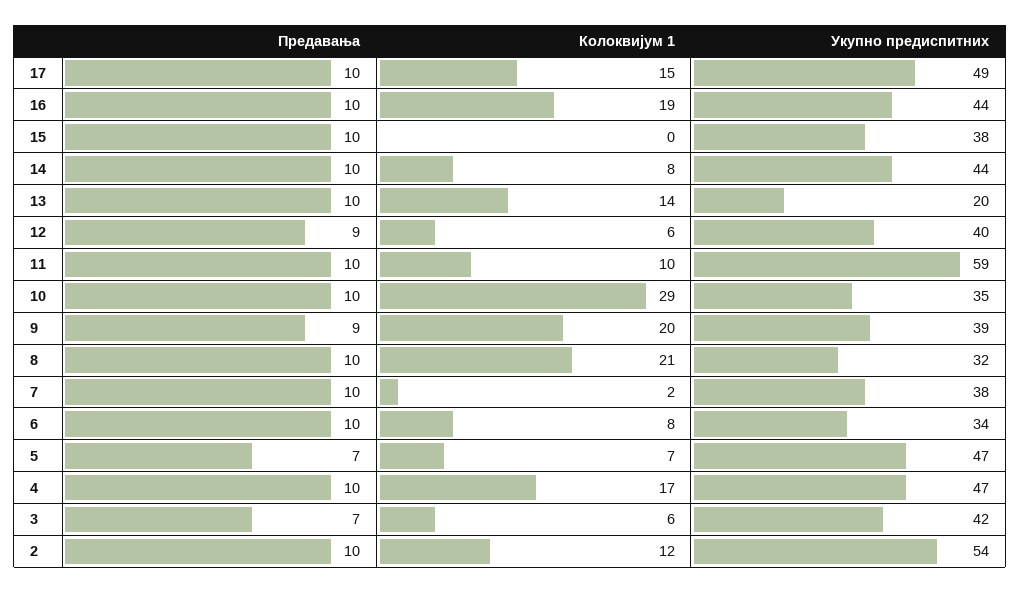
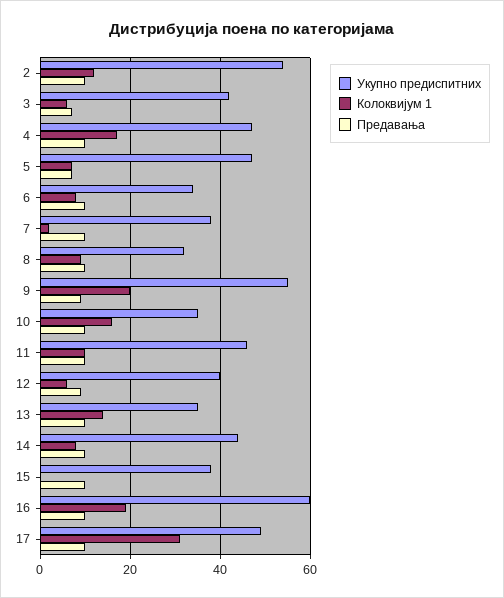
  {
    "Предавања": {
      "17": 10,
      "16": 10,
      "15": 10,
      "14": 10,
      "13": 10,
      "12": 9,
      "11": 10,
      "10": 10,
      "9": 9,
      "8": 10,
      "7": 10,
      "6": 10,
      "5": 7,
      "4": 10,
      "3": 7,
      "2": 10
    },
    "Колоквијум 1": {
-     "17": 15,
+     "17": 30,
      "16": 19,
      "15": 0,
      "14": 8,
      "13": 14,
      "12": 6,
      "11": 10,
-     "10": 29,
+     "10": 15,
      "9": 20,
-     "8": 21,
+     "8": 10,
      "7": 2,
      "6": 8,
      "5": 7,
      "4": 17,
      "3": 6,
      "2": 12
    },
    "Укупно предиспитних": {
      "17": 49,
-     "16": 44,
+     "16": 60,
      "15": 38,
      "14": 44,
-     "13": 20,
+     "13": 35,
      "12": 40,
-     "11": 59,
+     "11": 45,
      "10": 35,
-     "9": 39,
+     "9": 55,
      "8": 32,
      "7": 38,
      "6": 34,
      "5": 47,
      "4": 47,
      "3": 42,
      "2": 54
    }
  }

